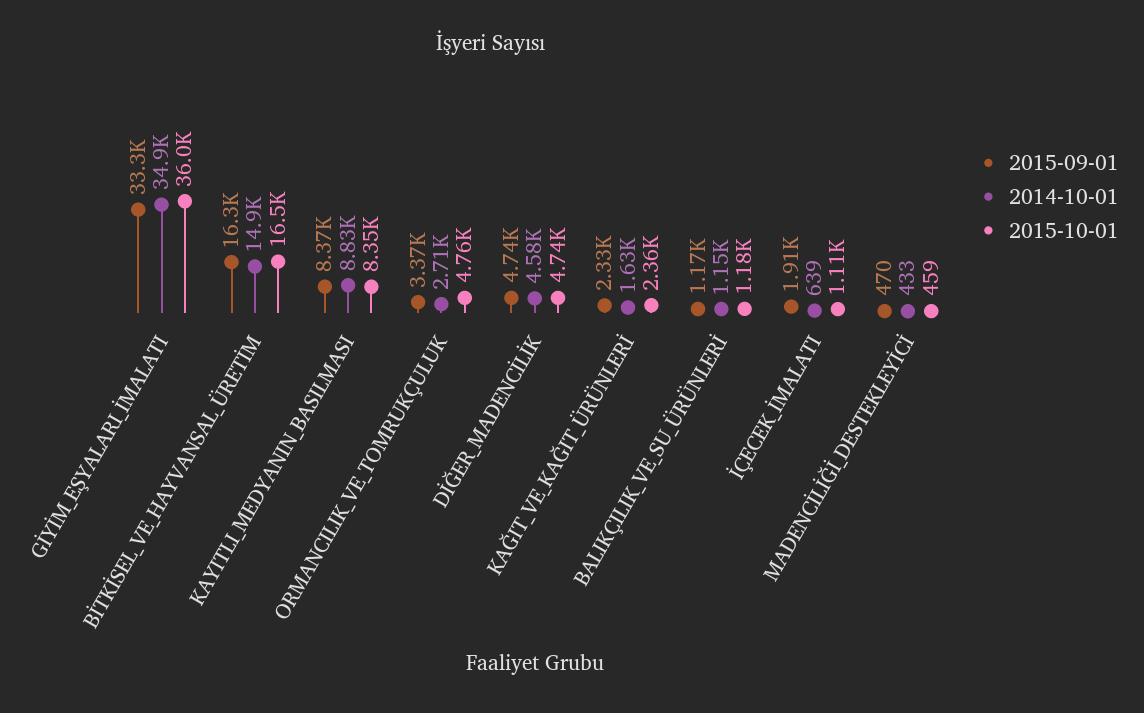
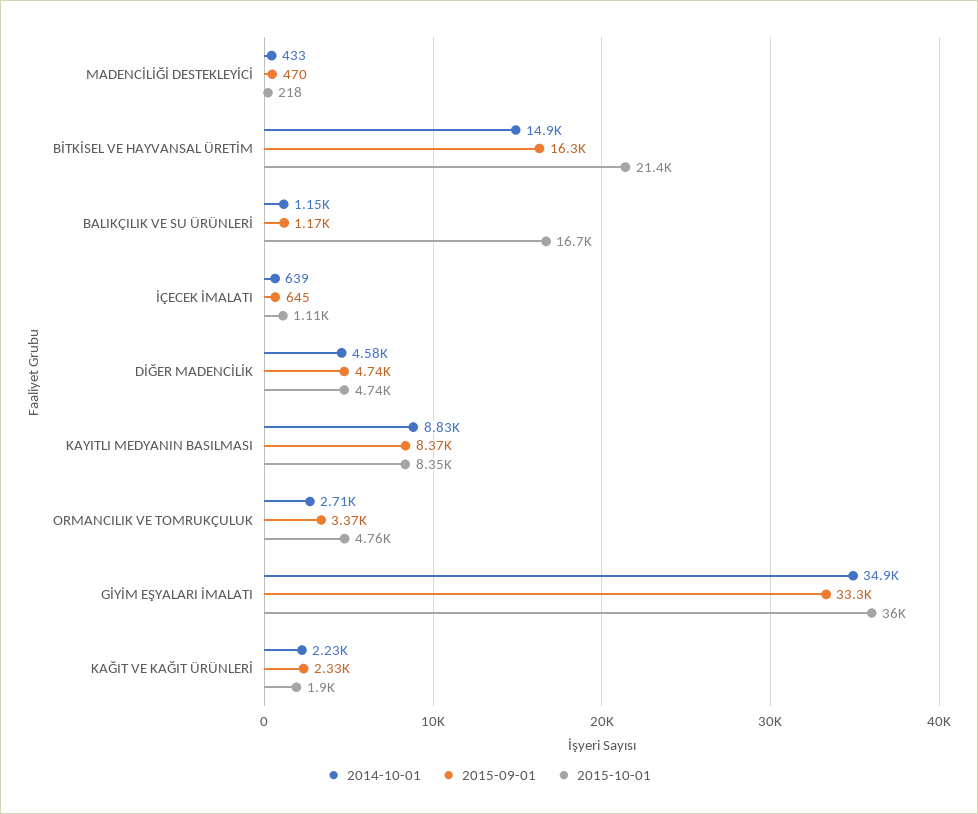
  {
    "2015-09-01": {
      "GİYİM_EŞYALARI_İMALATI": 33300,
      "BİTKİSEL_VE_HAYVANSAL_ÜRETİM": 16300,
      "KAYITLI_MEDYANIN_BASILMASI": 8370,
      "ORMANCILIK_VE_TOMRUKÇULUK": 3370,
      "DİĞER_MADENCİLİK": 4740,
      "KAĞIT_VE_KAĞIT_ÜRÜNLERİ": 2330,
      "BALIKÇILIK_VE_SU_ÜRÜNLERİ": 1170,
-     "İÇECEK_İMALATI": 1910,
+     "İÇECEK_İMALATI": 645,
      "MADENCİLİĞİ_DESTEKLEYİCİ": 470
    },
    "2014-10-01": {
      "GİYİM_EŞYALARI_İMALATI": 34900,
      "BİTKİSEL_VE_HAYVANSAL_ÜRETİM": 14900,
      "KAYITLI_MEDYANIN_BASILMASI": 8830,
      "ORMANCILIK_VE_TOMRUKÇULUK": 2710,
      "DİĞER_MADENCİLİK": 4580,
-     "KAĞIT_VE_KAĞIT_ÜRÜNLERİ": 1630,
+     "KAĞIT_VE_KAĞIT_ÜRÜNLERİ": 2230,
      "BALIKÇILIK_VE_SU_ÜRÜNLERİ": 1150,
      "İÇECEK_İMALATI": 639,
      "MADENCİLİĞİ_DESTEKLEYİCİ": 433
    },
    "2015-10-01": {
      "GİYİM_EŞYALARI_İMALATI": 36000,
-     "BİTKİSEL_VE_HAYVANSAL_ÜRETİM": 16500,
+     "BİTKİSEL_VE_HAYVANSAL_ÜRETİM": 21400,
      "KAYITLI_MEDYANIN_BASILMASI": 8350,
      "ORMANCILIK_VE_TOMRUKÇULUK": 4760,
      "DİĞER_MADENCİLİK": 4740,
-     "KAĞIT_VE_KAĞIT_ÜRÜNLERİ": 2360,
+     "KAĞIT_VE_KAĞIT_ÜRÜNLERİ": 1900,
-     "BALIKÇILIK_VE_SU_ÜRÜNLERİ": 1180,
+     "BALIKÇILIK_VE_SU_ÜRÜNLERİ": 16700,
      "İÇECEK_İMALATI": 1110,
-     "MADENCİLİĞİ_DESTEKLEYİCİ": 459
+     "MADENCİLİĞİ_DESTEKLEYİCİ": 218
    }
  }

